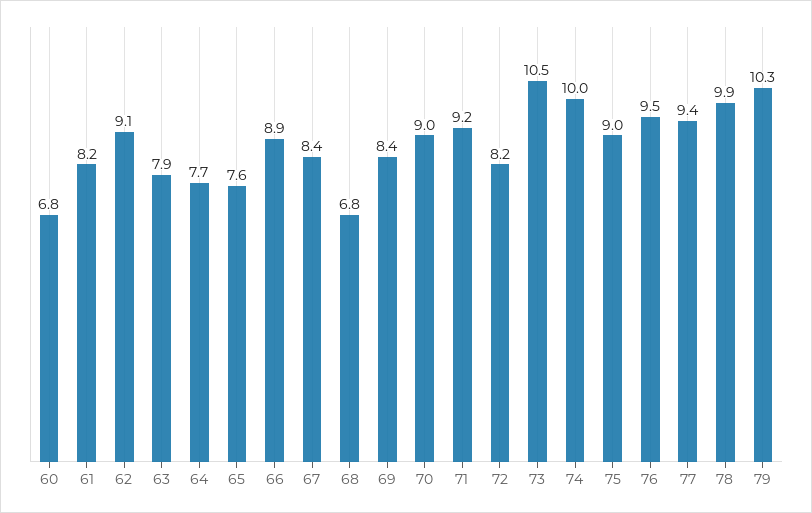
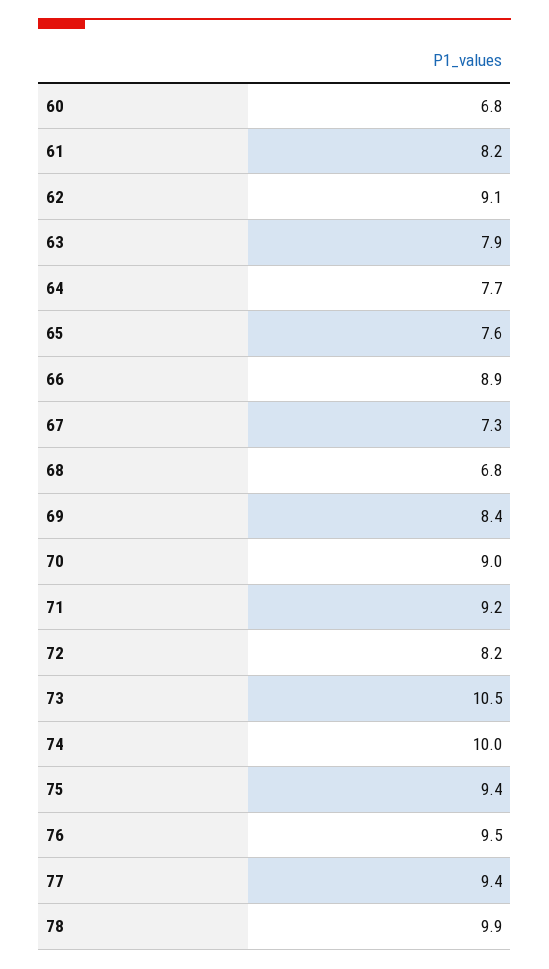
  {
    "60": 6.8,
    "61": 8.2,
    "62": 9.1,
    "63": 7.9,
    "64": 7.7,
    "65": 7.6,
    "66": 8.9,
-   "67": 8.4,
+   "67": 7.3,
    "68": 6.8,
    "69": 8.4,
    "70": 9,
    "71": 9.2,
    "72": 8.2,
    "73": 10.5,
    "74": 10,
-   "75": 9,
+   "75": 9.4,
    "76": 9.5,
    "77": 9.4,
-   "78": 9.9,
+   "78": 9.9
-   "79": 10.3
  }

